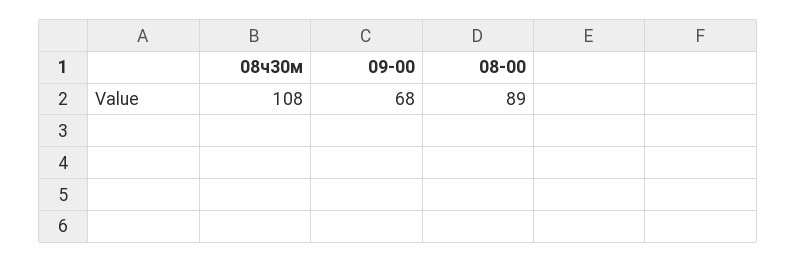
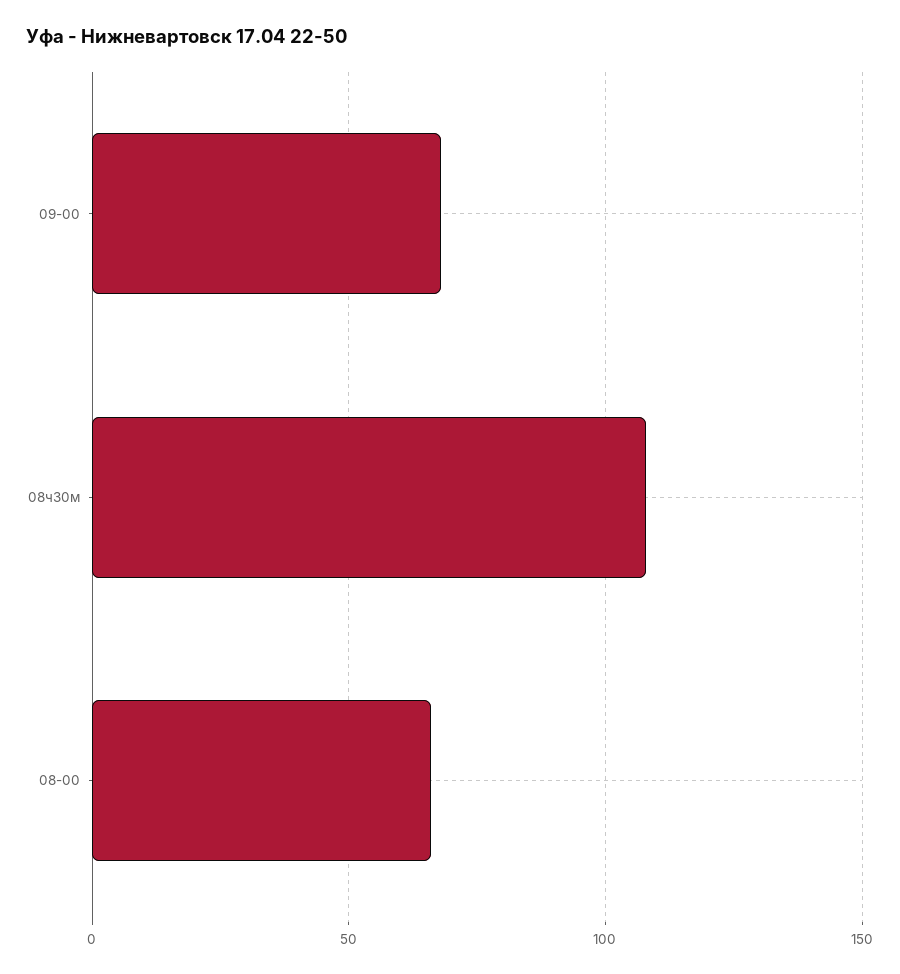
  {
    "08ч30м": 108,
    "09-00": 68,
-   "08-00": 89
+   "08-00": 65
  }

